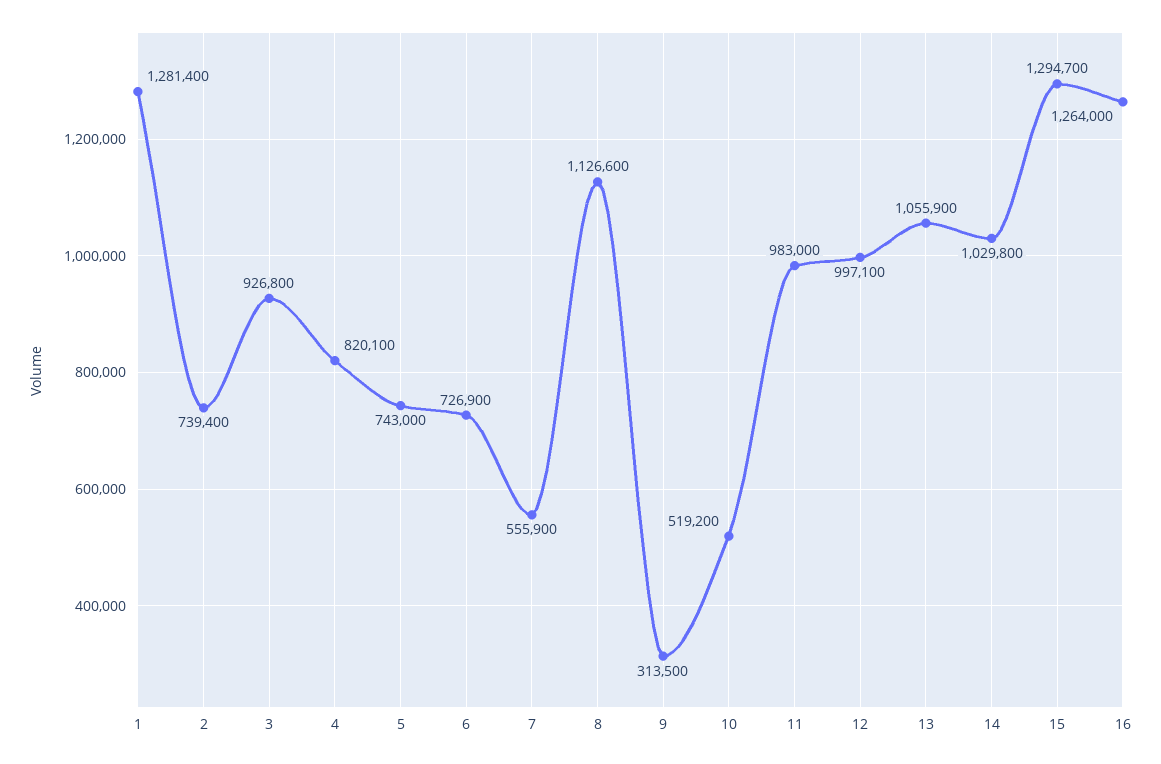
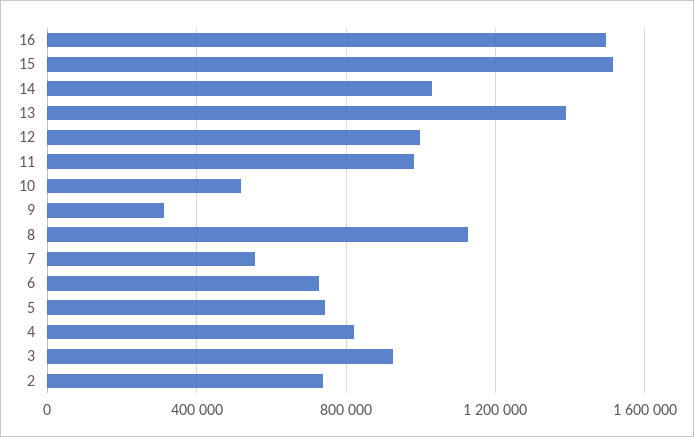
  {
-   "1": 1281400,
    "2": 739400,
    "3": 926800,
    "4": 820100,
    "5": 743000,
    "6": 726900,
    "7": 555900,
    "8": 1126600,
    "9": 313500,
    "10": 519200,
    "11": 983000,
    "12": 997100,
-   "13": 1055900,
+   "13": 1400000,
    "14": 1029800,
-   "15": 1294700,
+   "15": 1500000,
-   "16": 1264000
+   "16": 1500000
  }

